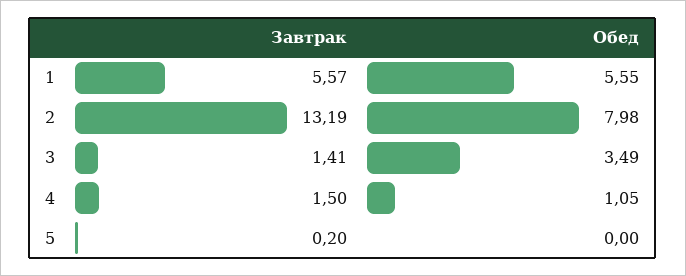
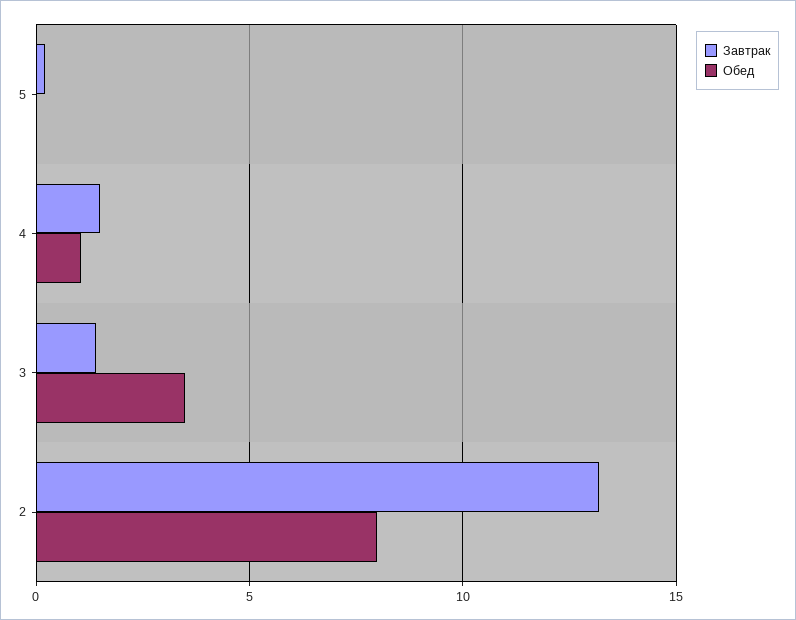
  {
    "Завтрак": {
-     "1": 5.57,
      "2": 13.19,
      "3": 1.41,
      "4": 1.5,
      "5": 0.2
    },
    "Обед": {
-     "1": 5.55,
      "2": 7.98,
      "3": 3.49,
      "4": 1.05,
      "5": 0
    }
  }

